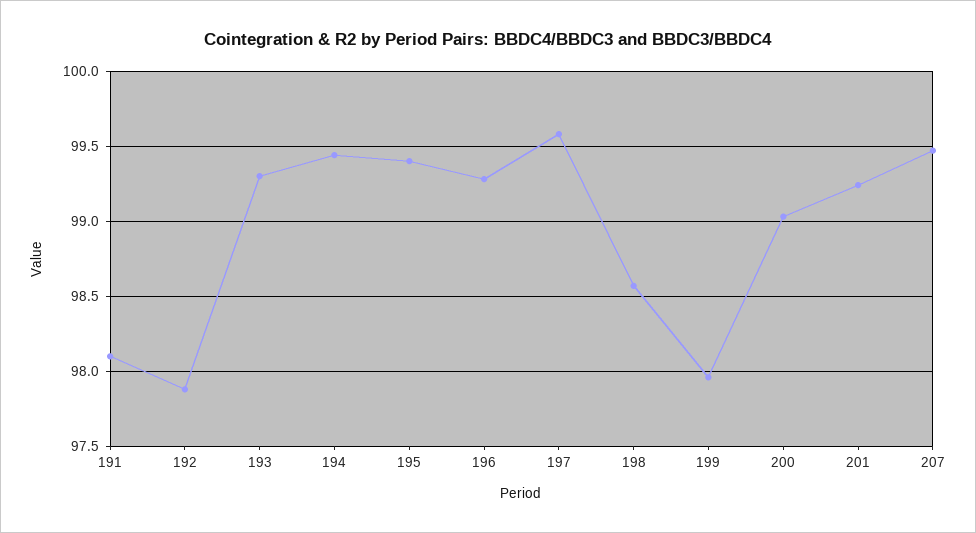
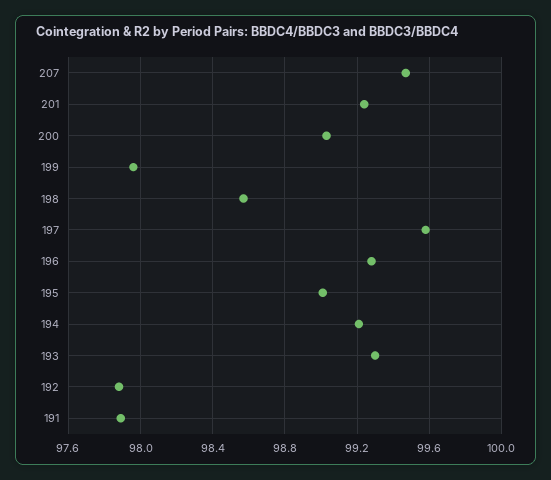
  {
-   "191": 98.1,
+   "191": 97.9,
    "192": 97.9,
    "193": 99.3,
-   "194": 99.45,
+   "194": 99.2,
-   "195": 99.4,
+   "195": 99,
    "196": 99.3,
    "197": 99.6,
    "198": 98.55,
    "199": 97.95,
    "200": 99.05,
    "201": 99.25,
    "207": 99.45
  }

